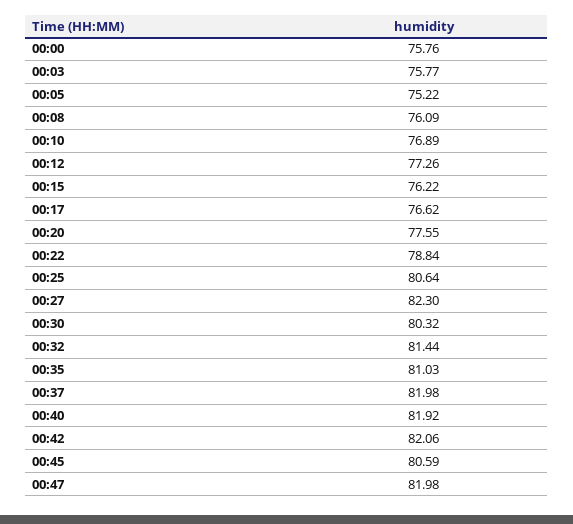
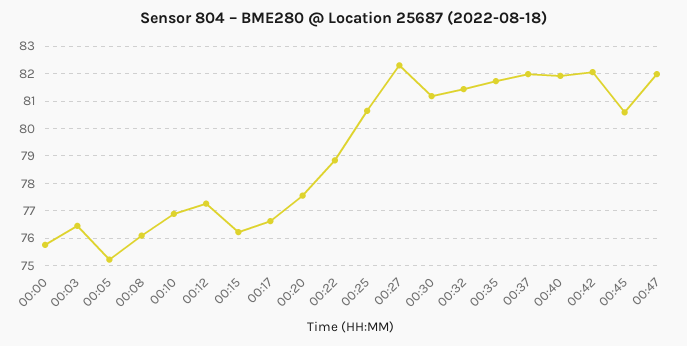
  {
    "00:00": 75.76,
-   "00:03": 75.77,
+   "00:03": 76.5,
    "00:05": 75.22,
    "00:08": 76.09,
    "00:10": 76.89,
    "00:12": 77.26,
    "00:15": 76.22,
    "00:17": 76.62,
    "00:20": 77.55,
    "00:22": 78.84,
    "00:25": 80.64,
    "00:27": 82.3,
-   "00:30": 80.32,
+   "00:30": 81.25,
    "00:32": 81.44,
-   "00:35": 81.03,
+   "00:35": 81.75,
    "00:37": 81.98,
    "00:40": 81.92,
    "00:42": 82.06,
    "00:45": 80.59,
    "00:47": 81.98
  }

